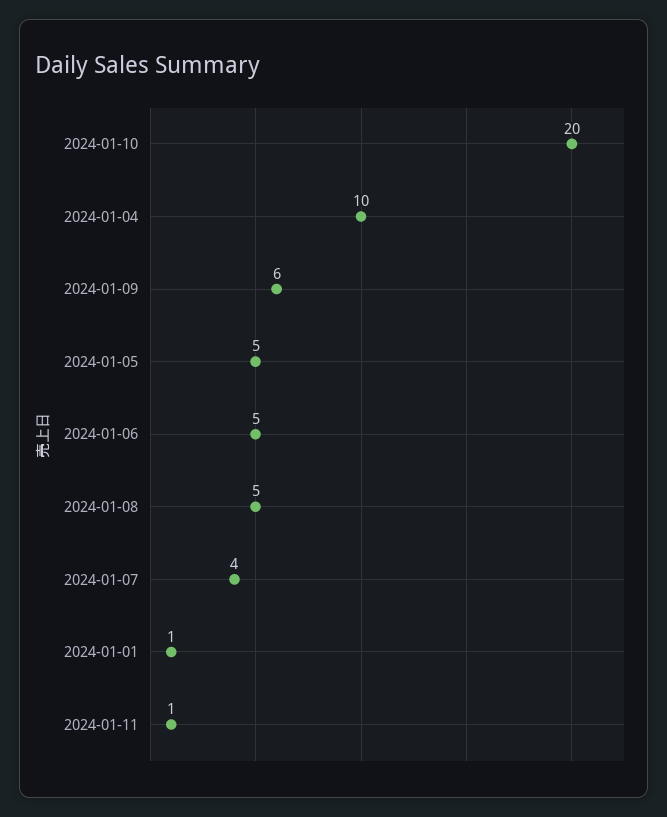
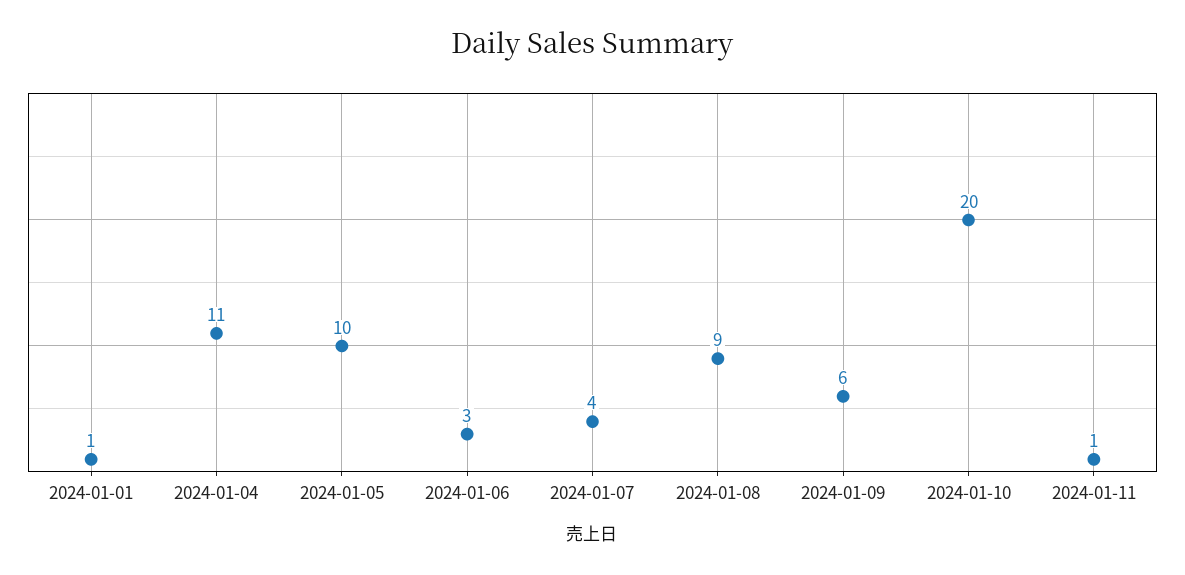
  {
    "2024-01-10": 20,
-   "2024-01-04": 10,
+   "2024-01-04": 11,
    "2024-01-09": 6,
-   "2024-01-05": 5,
+   "2024-01-05": 10,
-   "2024-01-06": 5,
+   "2024-01-06": 3,
-   "2024-01-08": 5,
+   "2024-01-08": 9,
    "2024-01-07": 4,
    "2024-01-01": 1,
    "2024-01-11": 1
  }

